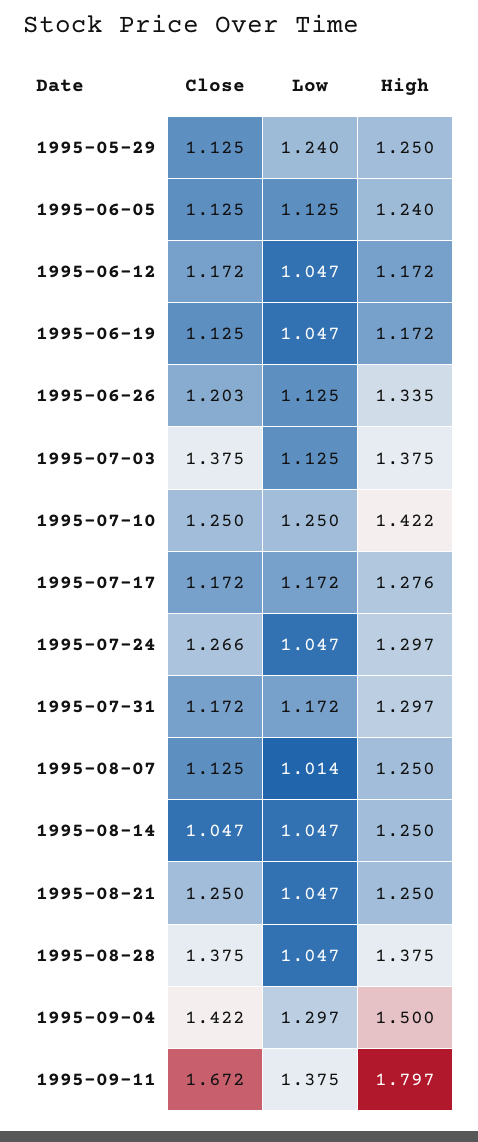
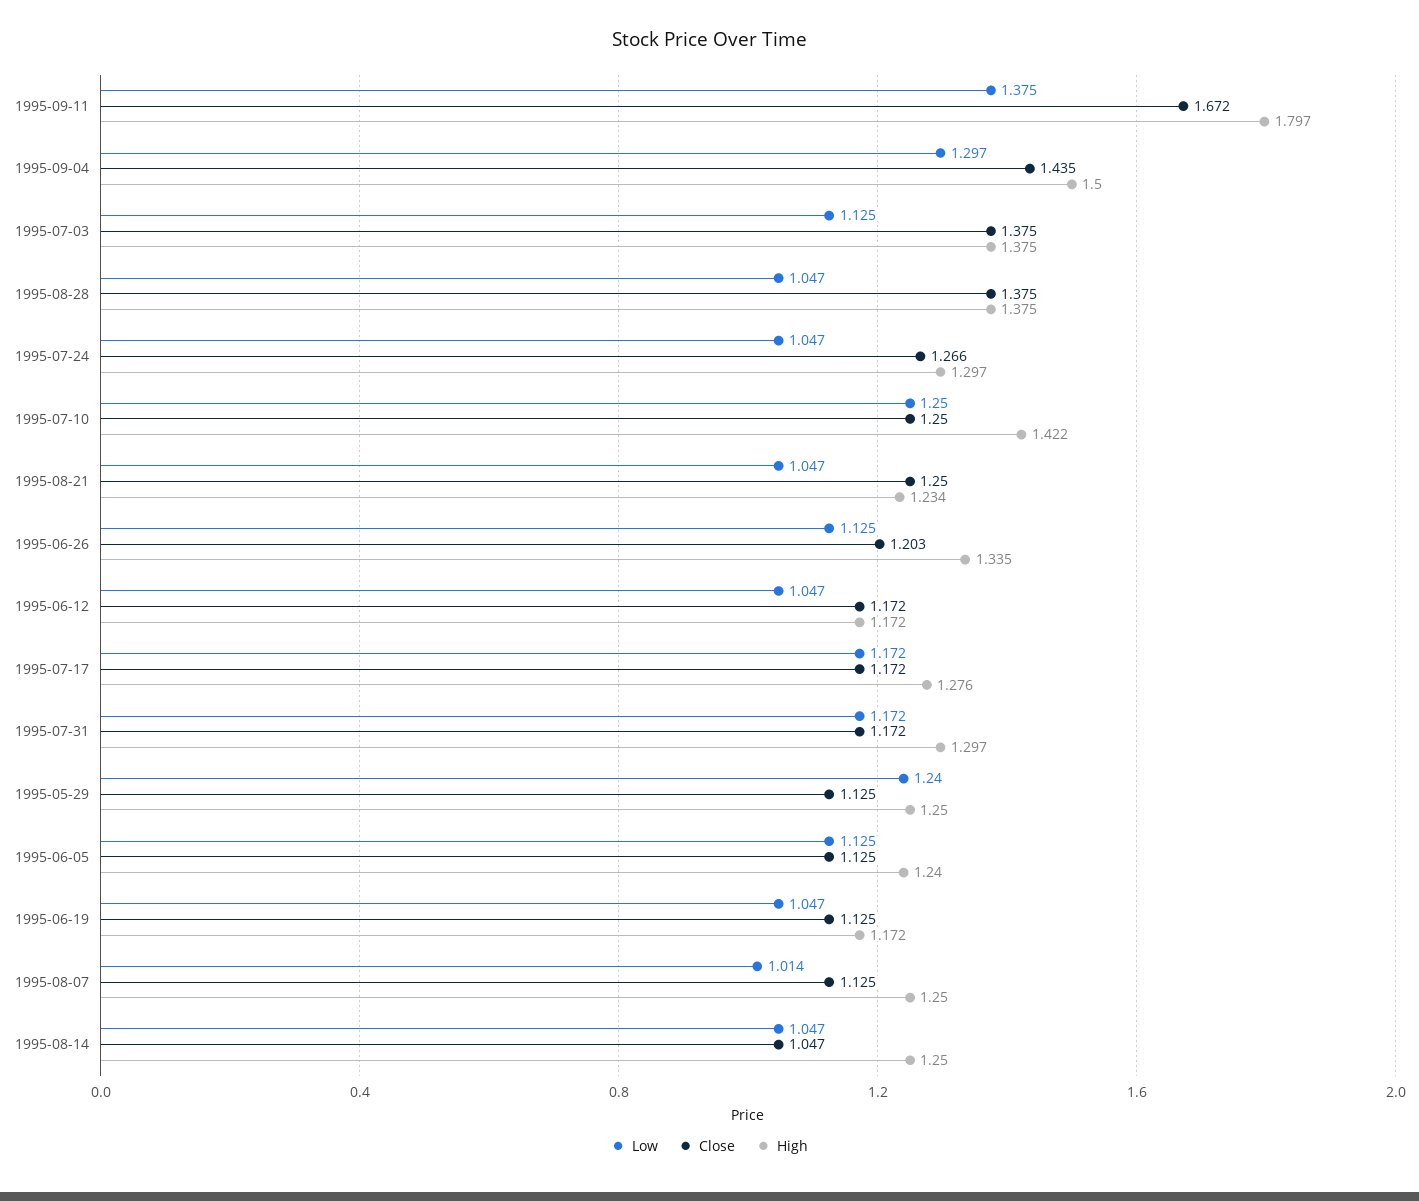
  {
    "Close": {
      "1995-05-29": 1.125,
      "1995-06-05": 1.125,
      "1995-06-12": 1.172,
      "1995-06-19": 1.125,
      "1995-06-26": 1.203,
      "1995-07-03": 1.375,
      "1995-07-10": 1.25,
      "1995-07-17": 1.172,
      "1995-07-24": 1.266,
      "1995-07-31": 1.172,
      "1995-08-07": 1.125,
      "1995-08-14": 1.047,
      "1995-08-21": 1.25,
      "1995-08-28": 1.375,
-     "1995-09-04": 1.422,
+     "1995-09-04": 1.435,
      "1995-09-11": 1.672
    },
    "Low": {
      "1995-05-29": 1.24,
      "1995-06-05": 1.125,
      "1995-06-12": 1.047,
      "1995-06-19": 1.047,
      "1995-06-26": 1.125,
      "1995-07-03": 1.125,
      "1995-07-10": 1.25,
      "1995-07-17": 1.172,
      "1995-07-24": 1.047,
      "1995-07-31": 1.172,
      "1995-08-07": 1.014,
      "1995-08-14": 1.047,
      "1995-08-21": 1.047,
      "1995-08-28": 1.047,
      "1995-09-04": 1.297,
      "1995-09-11": 1.375
    },
    "High": {
      "1995-05-29": 1.25,
      "1995-06-05": 1.24,
      "1995-06-12": 1.172,
      "1995-06-19": 1.172,
      "1995-06-26": 1.335,
      "1995-07-03": 1.375,
      "1995-07-10": 1.422,
      "1995-07-17": 1.276,
      "1995-07-24": 1.297,
      "1995-07-31": 1.297,
      "1995-08-07": 1.25,
      "1995-08-14": 1.25,
-     "1995-08-21": 1.25,
+     "1995-08-21": 1.234,
      "1995-08-28": 1.375,
      "1995-09-04": 1.5,
      "1995-09-11": 1.797
    }
  }

